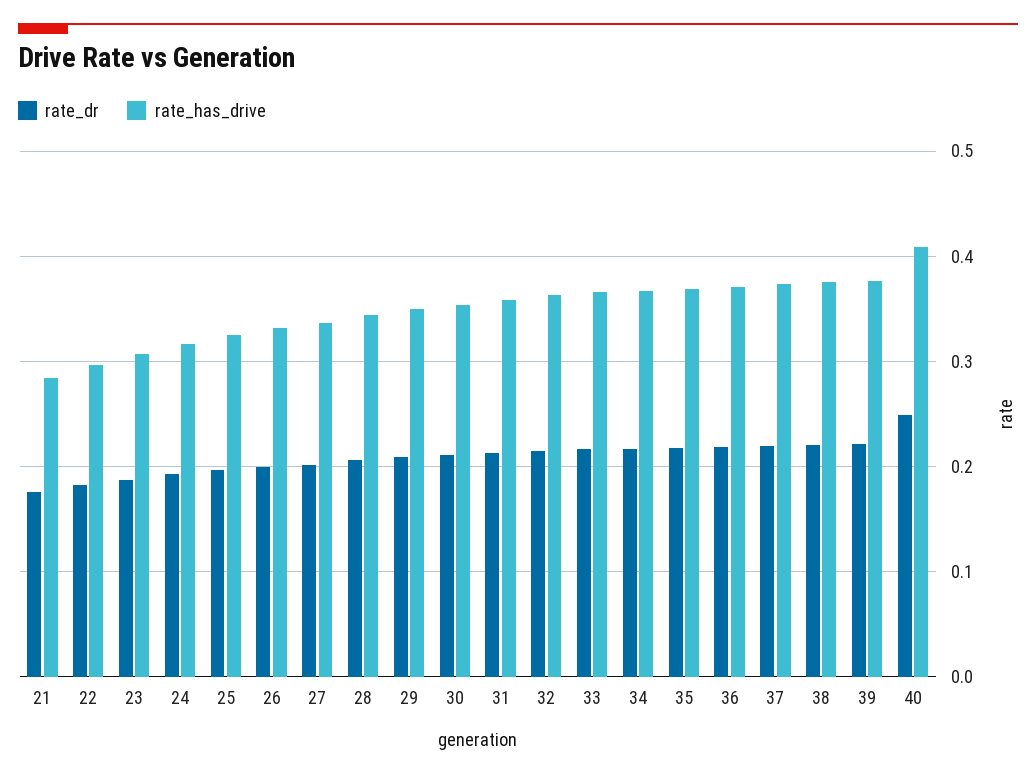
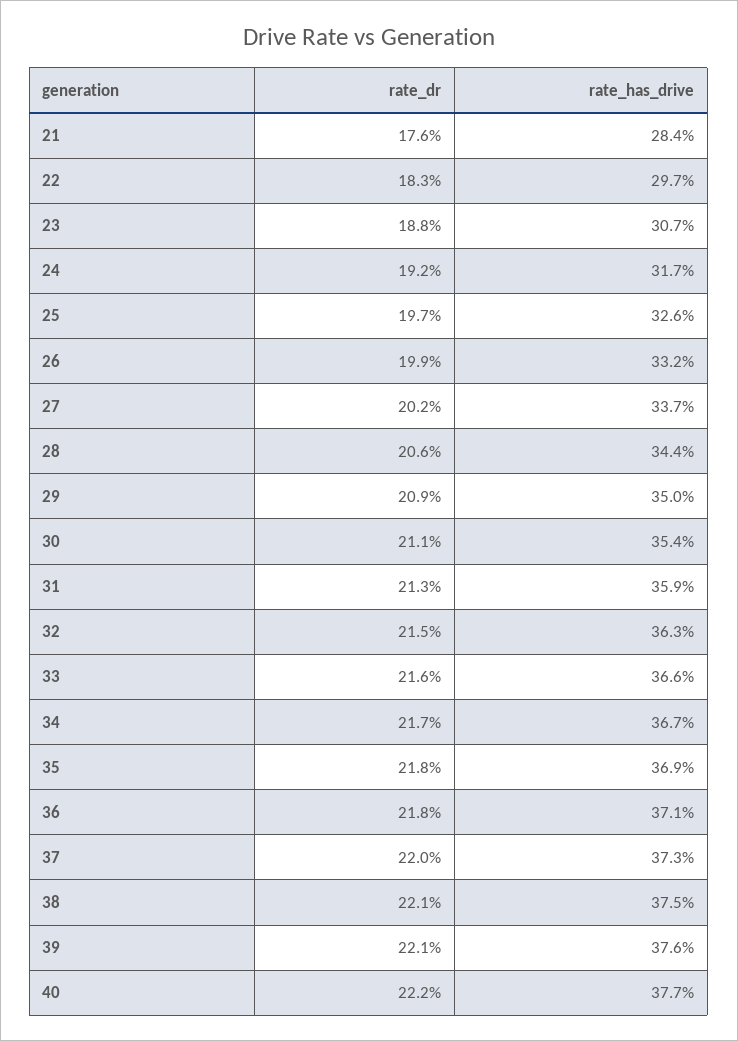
  {
    "rate_dr": {
      "21": 0.176,
      "22": 0.183,
      "23": 0.188,
      "24": 0.192,
      "25": 0.197,
      "26": 0.199,
      "27": 0.202,
      "28": 0.206,
      "29": 0.209,
      "30": 0.211,
      "31": 0.213,
      "32": 0.215,
      "33": 0.216,
      "34": 0.217,
      "35": 0.218,
      "36": 0.218,
      "37": 0.22,
      "38": 0.221,
      "39": 0.221,
-     "40": 0.25
+     "40": 0.222
    },
    "rate_has_drive": {
      "21": 0.284,
      "22": 0.297,
      "23": 0.307,
      "24": 0.317,
      "25": 0.326,
      "26": 0.332,
      "27": 0.337,
      "28": 0.344,
      "29": 0.35,
      "30": 0.354,
      "31": 0.359,
      "32": 0.363,
      "33": 0.366,
      "34": 0.367,
      "35": 0.369,
      "36": 0.371,
      "37": 0.373,
      "38": 0.375,
      "39": 0.376,
-     "40": 0.41
+     "40": 0.377
    }
  }

